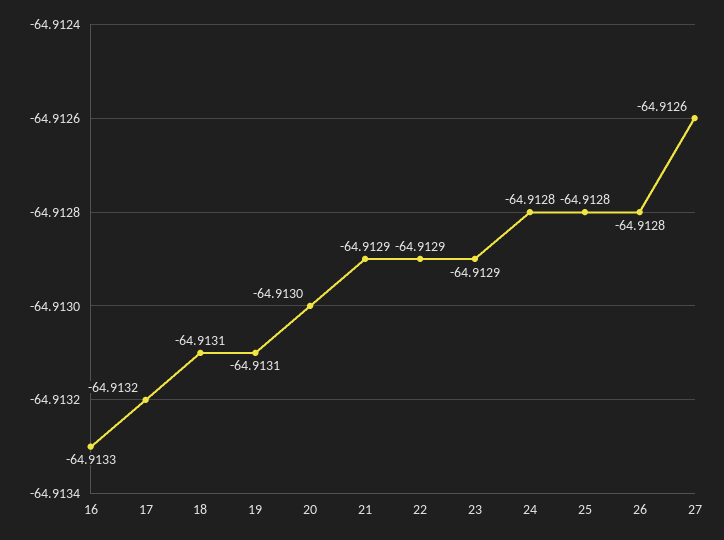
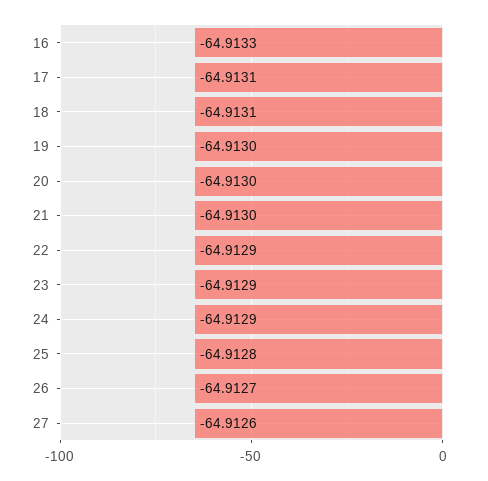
  {
    "16": -64.9133,
-   "17": -64.9132,
+   "17": -64.9131,
    "18": -64.9131,
-   "19": -64.9131,
+   "19": -64.913,
    "20": -64.913,
-   "21": -64.9129,
+   "21": -64.913,
    "22": -64.9129,
    "23": -64.9129,
-   "24": -64.9128,
+   "24": -64.9129,
    "25": -64.9128,
-   "26": -64.9128,
+   "26": -64.9127,
    "27": -64.9126
  }

